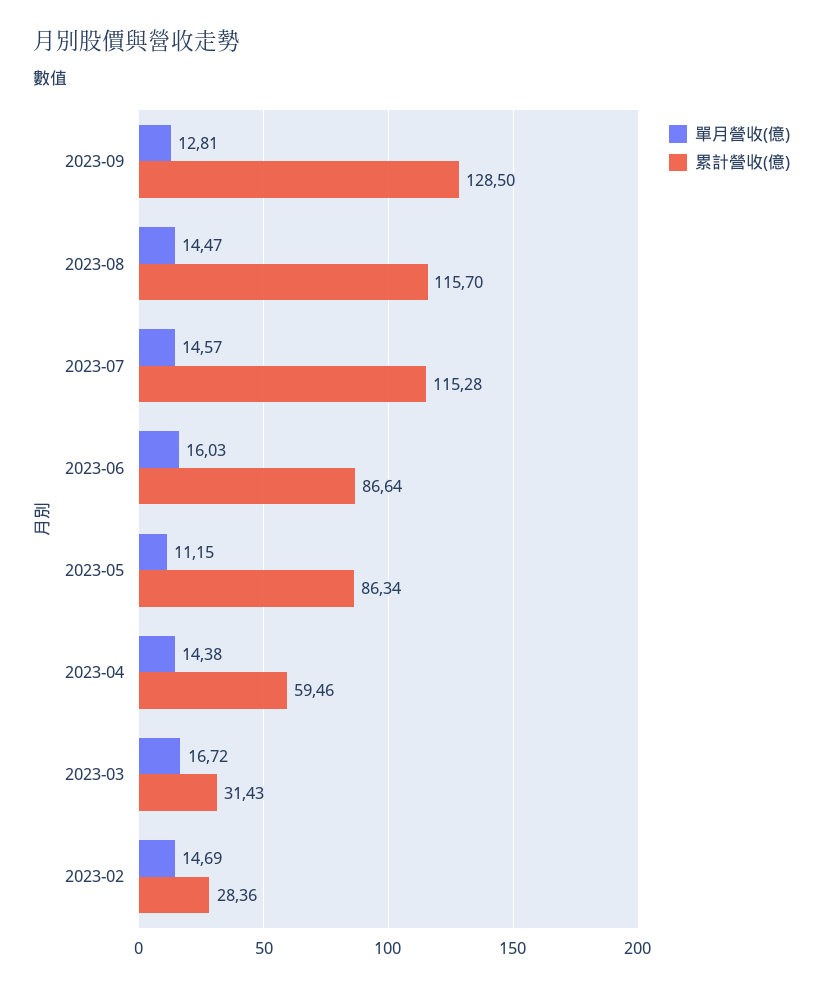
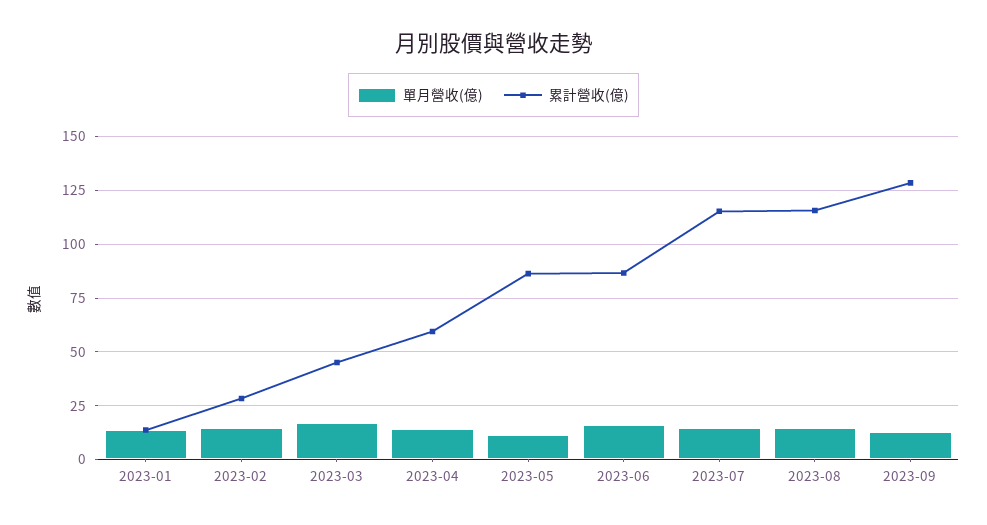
  {
    "單月營收(億)": {
      "2023-09": 12.81,
      "2023-08": 14.47,
      "2023-07": 14.57,
      "2023-06": 16.03,
      "2023-05": 11.15,
      "2023-04": 14.38,
      "2023-03": 16.72,
-     "2023-02": 14.69
+     "2023-02": 14.69,
+     "2023-01": 15
    },
    "累計營收(億)": {
      "2023-09": 128.5,
      "2023-08": 115.7,
      "2023-07": 115.28,
      "2023-06": 86.64,
      "2023-05": 86.34,
      "2023-04": 59.46,
-     "2023-03": 31.43,
+     "2023-03": 45,
-     "2023-02": 28.36
+     "2023-02": 28.36,
+     "2023-01": 15
    }
  }

